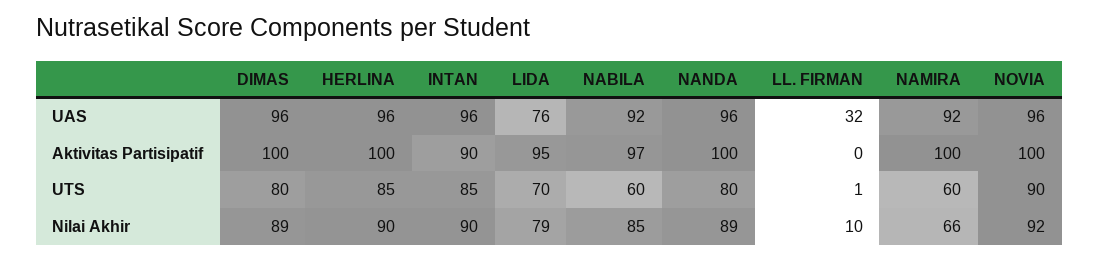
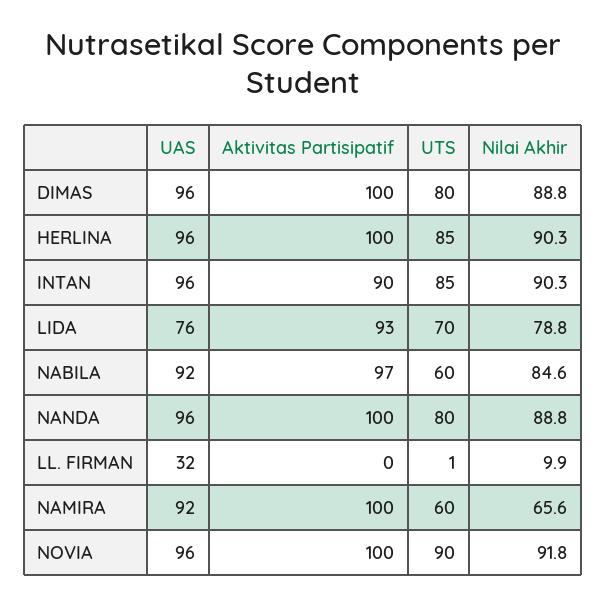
  {
    "DIMAS": {
      "UAS": 96,
      "Aktivitas Partisipatif": 100,
      "UTS": 80,
      "Nilai Akhir": 88.8
    },
    "HERLINA": {
      "UAS": 96,
      "Aktivitas Partisipatif": 100,
      "UTS": 85,
      "Nilai Akhir": 90.3
    },
    "INTAN": {
      "UAS": 96,
      "Aktivitas Partisipatif": 90,
      "UTS": 85,
      "Nilai Akhir": 90.3
    },
    "LIDA": {
      "UAS": 76,
-     "Aktivitas Partisipatif": 95,
+     "Aktivitas Partisipatif": 93,
      "UTS": 70,
      "Nilai Akhir": 78.8
    },
    "NABILA": {
      "UAS": 92,
      "Aktivitas Partisipatif": 97,
      "UTS": 60,
      "Nilai Akhir": 84.6
    },
    "NANDA": {
      "UAS": 96,
      "Aktivitas Partisipatif": 100,
      "UTS": 80,
      "Nilai Akhir": 88.8
    },
    "LL. FIRMAN": {
      "UAS": 32,
      "Aktivitas Partisipatif": 0,
      "UTS": 1,
      "Nilai Akhir": 9.9
    },
    "NAMIRA": {
      "UAS": 92,
      "Aktivitas Partisipatif": 100,
      "UTS": 60,
      "Nilai Akhir": 65.6
    },
    "NOVIA": {
      "UAS": 96,
      "Aktivitas Partisipatif": 100,
      "UTS": 90,
      "Nilai Akhir": 91.8
    }
  }

